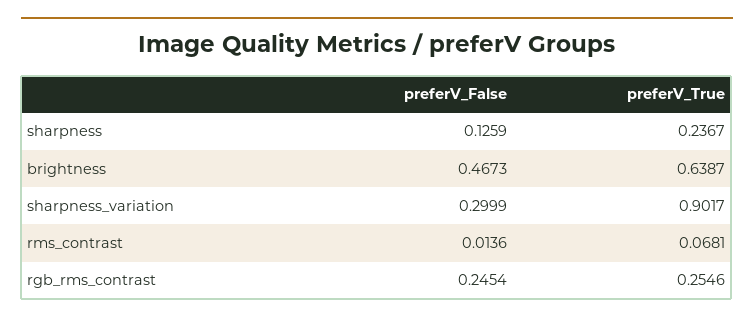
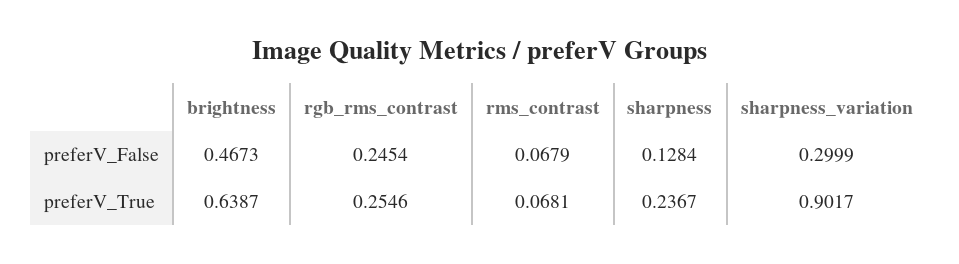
  {
    "preferV_False": {
-     "sharpness": 0.1259,
+     "sharpness": 0.1284,
      "brightness": 0.4673,
      "sharpness_variation": 0.2999,
-     "rms_contrast": 0.0136,
+     "rms_contrast": 0.0679,
      "rgb_rms_contrast": 0.2454
    },
    "preferV_True": {
      "sharpness": 0.2367,
      "brightness": 0.6387,
      "sharpness_variation": 0.9017,
      "rms_contrast": 0.0681,
      "rgb_rms_contrast": 0.2546
    }
  }

